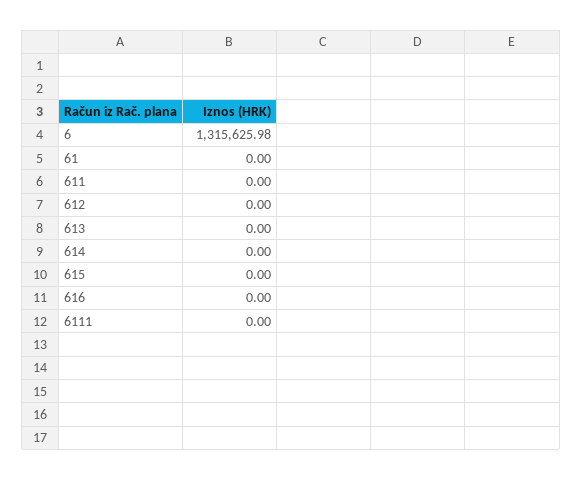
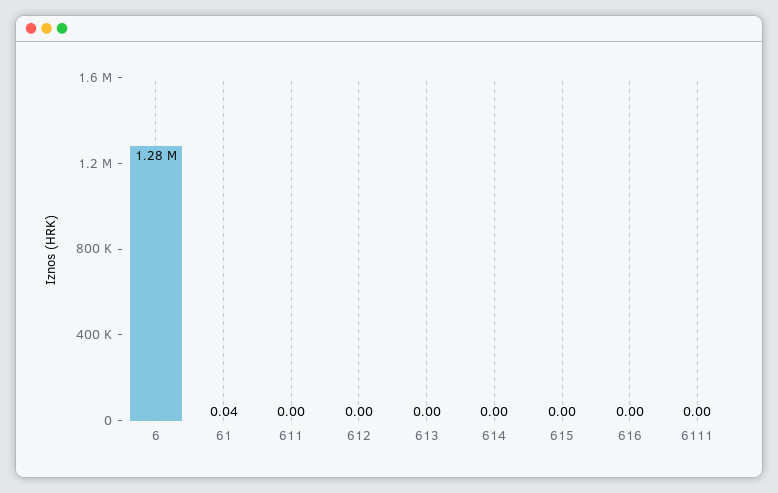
  {
-   "6": 1315625.98,
+   "6": 1280000,
-   "61": 0,
+   "61": 0.04,
    "611": 0,
    "612": 0,
    "613": 0,
    "614": 0,
    "615": 0,
    "616": 0,
    "6111": 0
  }

